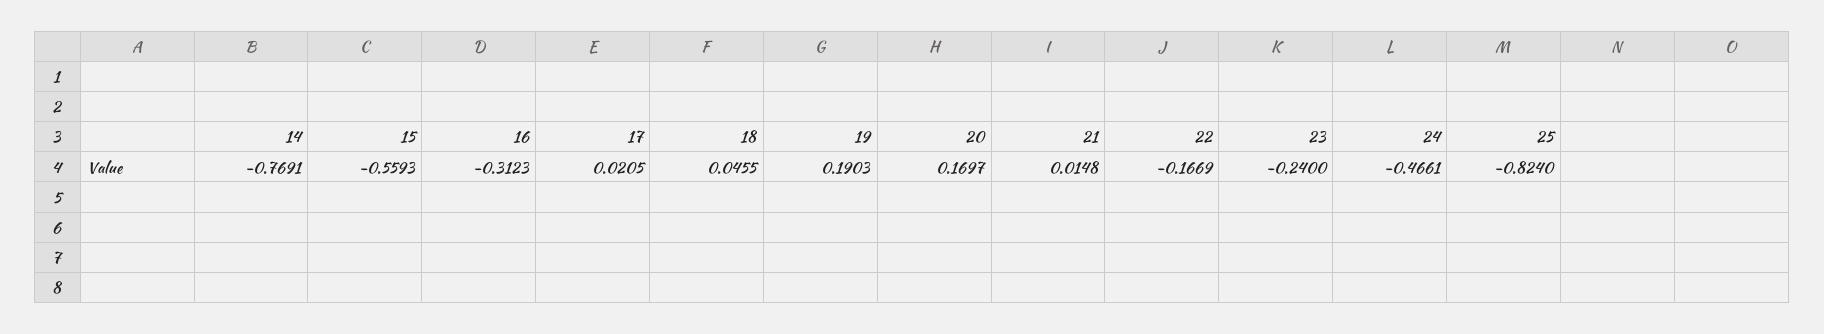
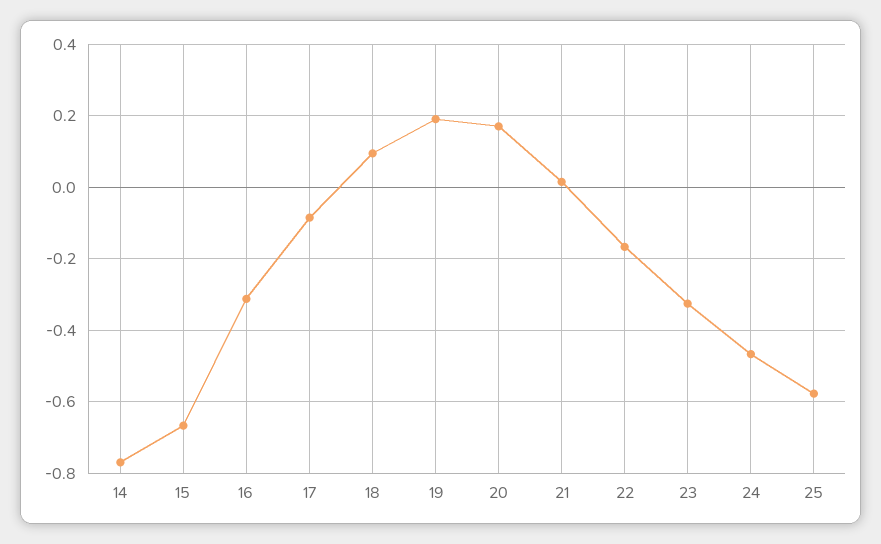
  {
    "14": -0.7691,
-   "15": -0.5593,
+   "15": -0.66,
    "16": -0.3123,
-   "17": 0.0205,
+   "17": -0.08,
-   "18": 0.0455,
+   "18": 0.1,
    "19": 0.1903,
    "20": 0.1697,
    "21": 0.0148,
    "22": -0.1669,
-   "23": -0.24,
+   "23": -0.32,
    "24": -0.4661,
-   "25": -0.824
+   "25": -0.58
  }

